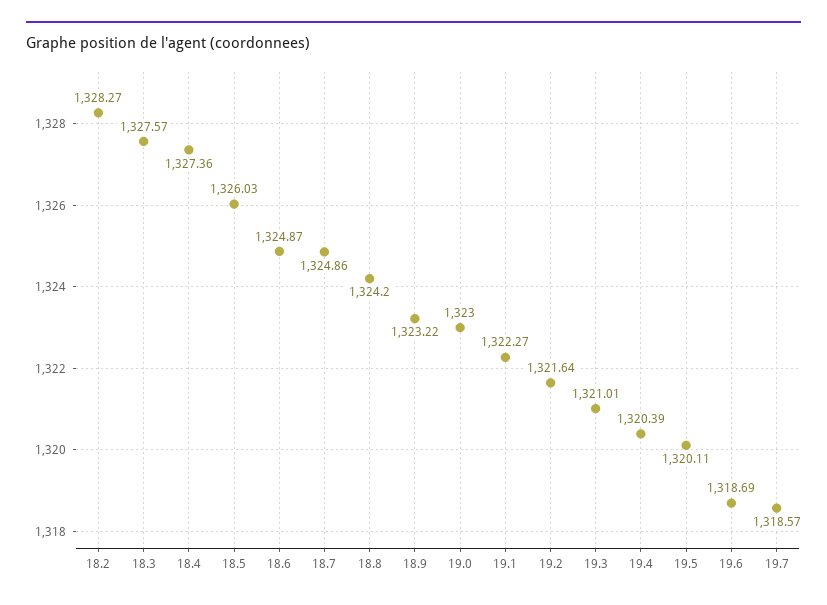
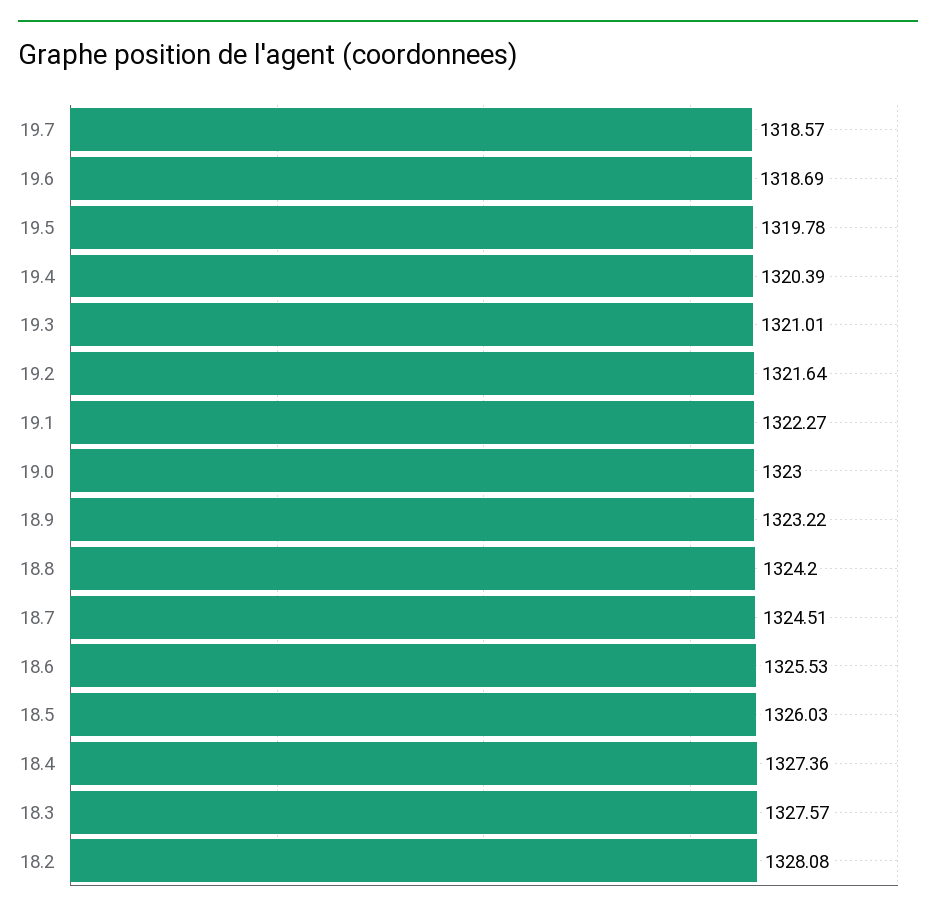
  {
-   "18.2": 1328.27,
+   "18.2": 1328.08,
    "18.3": 1327.57,
    "18.4": 1327.36,
    "18.5": 1326.03,
-   "18.6": 1324.87,
+   "18.6": 1325.53,
-   "18.7": 1324.86,
+   "18.7": 1324.51,
    "18.8": 1324.2,
    "18.9": 1323.22,
    "19.0": 1323,
    "19.1": 1322.27,
    "19.2": 1321.64,
    "19.3": 1321.01,
    "19.4": 1320.39,
-   "19.5": 1320.11,
+   "19.5": 1319.78,
    "19.6": 1318.69,
    "19.7": 1318.57
  }

